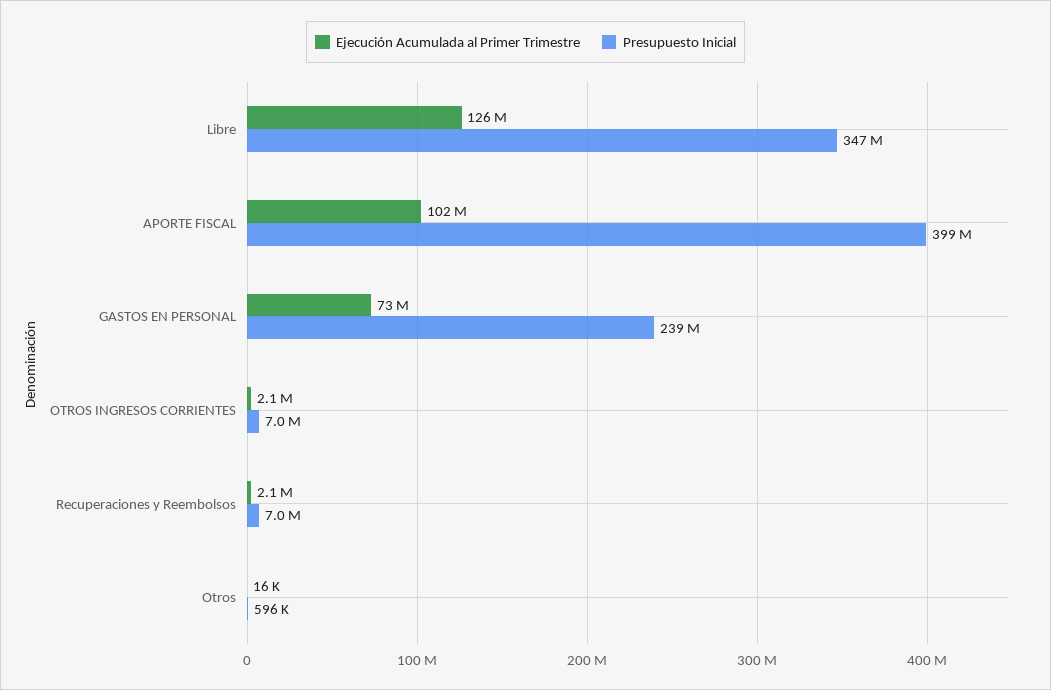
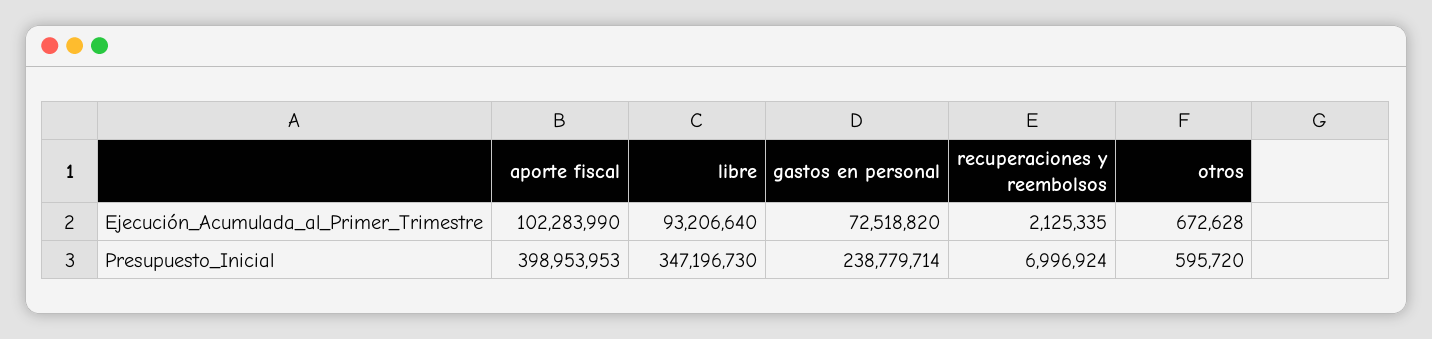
  {
    "Ejecución Acumulada al Primer Trimestre": {
-     "Libre": 126000000,
+     "Libre": 93206640,
      "APORTE FISCAL": 102283990,
      "GASTOS EN PERSONAL": 72518820,
-     "OTROS INGRESOS CORRIENTES": 2100000,
      "Recuperaciones y Reembolsos": 2125335,
-     "Otros": 16000
+     "Otros": 672628
    },
    "Presupuesto Inicial": {
      "Libre": 347196730,
      "APORTE FISCAL": 398953953,
      "GASTOS EN PERSONAL": 238779714,
-     "OTROS INGRESOS CORRIENTES": 7000000,
      "Recuperaciones y Reembolsos": 6996924,
      "Otros": 595720
    }
  }

